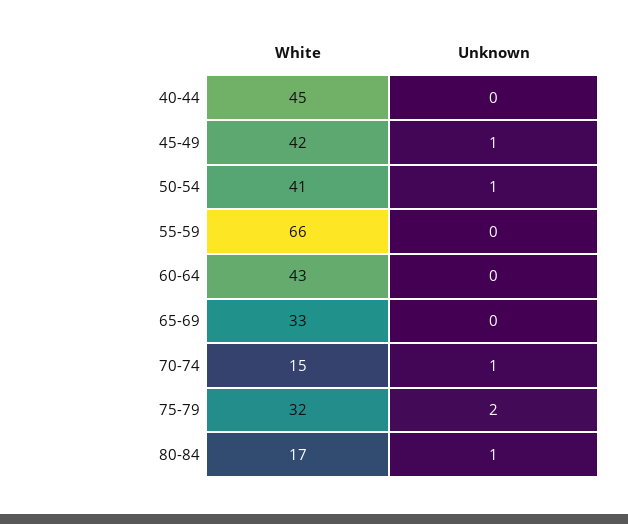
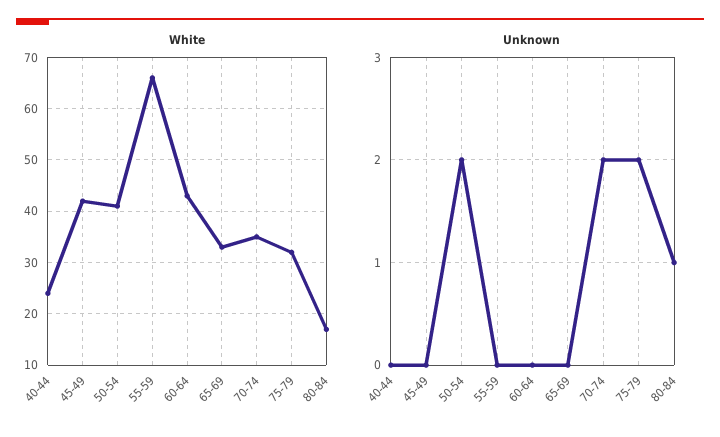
  {
    "White": {
-     "40-44": 45,
+     "40-44": 25,
      "45-49": 42,
      "50-54": 41,
      "55-59": 66,
      "60-64": 43,
      "65-69": 33,
-     "70-74": 15,
+     "70-74": 35,
      "75-79": 32,
      "80-84": 17
    },
    "Unknown": {
      "40-44": 0,
-     "45-49": 1,
+     "45-49": 0,
-     "50-54": 1,
+     "50-54": 2,
      "55-59": 0,
      "60-64": 0,
      "65-69": 0,
-     "70-74": 1,
+     "70-74": 2,
      "75-79": 2,
      "80-84": 1
    }
  }

